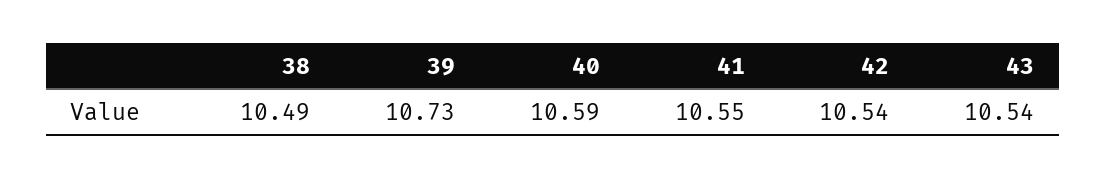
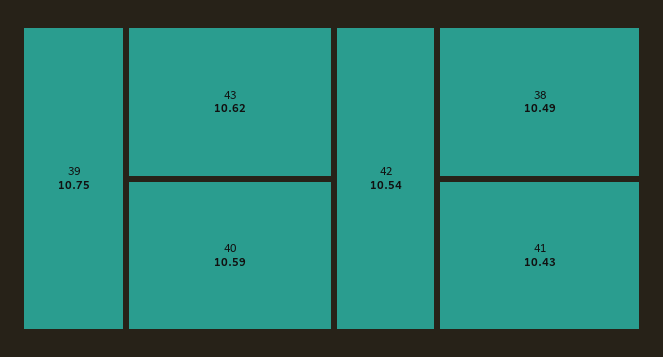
  {
    "38": 10.49,
-   "39": 10.73,
+   "39": 10.75,
    "40": 10.59,
-   "41": 10.55,
+   "41": 10.43,
    "42": 10.54,
-   "43": 10.54
+   "43": 10.62
  }

